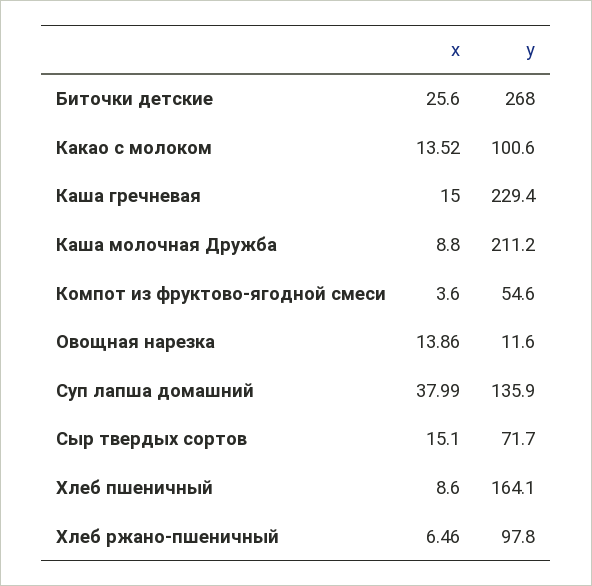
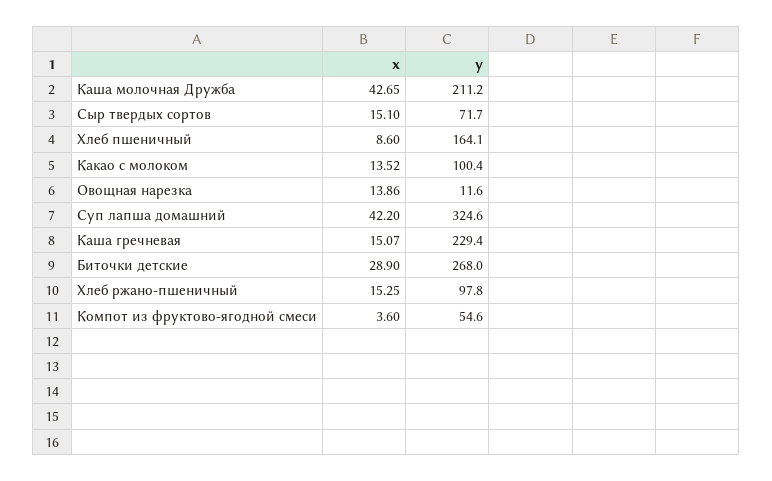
  {
    "x": {
-     "Биточки детские": 25.6,
+     "Биточки детские": 28.9,
      "Какао с молоком": 13.52,
-     "Каша гречневая": 15,
+     "Каша гречневая": 15.07,
-     "Каша молочная Дружба": 8.8,
+     "Каша молочная Дружба": 42.65,
      "Компот из фруктово-ягодной смеси": 3.6,
      "Овощная нарезка": 13.86,
-     "Суп лапша домашний": 37.99,
+     "Суп лапша домашний": 42.2,
      "Сыр твердых сортов": 15.1,
      "Хлеб пшеничный": 8.6,
-     "Хлеб ржано-пшеничный": 6.46
+     "Хлеб ржано-пшеничный": 15.25
    },
    "y": {
      "Биточки детские": 268,
-     "Какао с молоком": 100.6,
+     "Какао с молоком": 100.4,
      "Каша гречневая": 229.4,
      "Каша молочная Дружба": 211.2,
      "Компот из фруктово-ягодной смеси": 54.6,
      "Овощная нарезка": 11.6,
-     "Суп лапша домашний": 135.9,
+     "Суп лапша домашний": 324.6,
      "Сыр твердых сортов": 71.7,
      "Хлеб пшеничный": 164.1,
      "Хлеб ржано-пшеничный": 97.8
    }
  }

